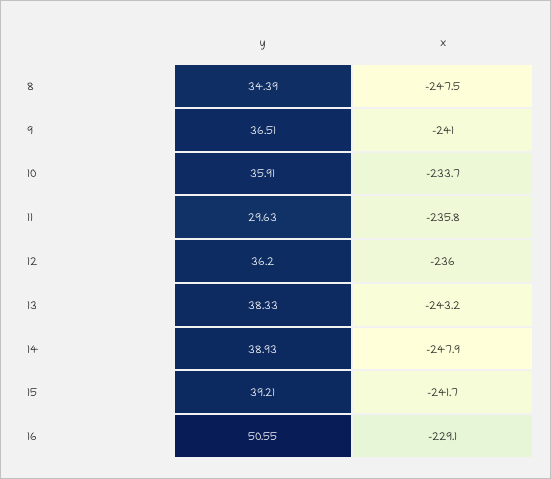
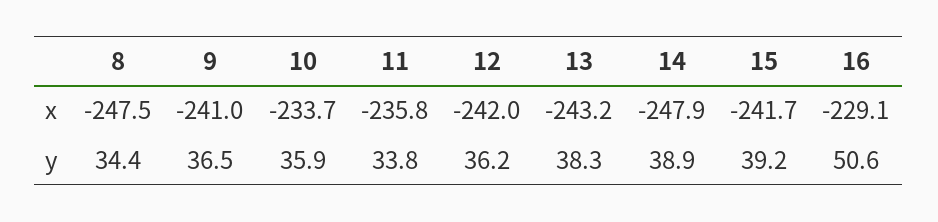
  {
    "y": {
      "8": 34.39,
      "9": 36.51,
      "10": 35.91,
-     "11": 29.63,
+     "11": 33.8,
      "12": 36.2,
      "13": 38.33,
      "14": 38.93,
      "15": 39.21,
      "16": 50.55
    },
    "x": {
      "8": -247.5,
      "9": -241,
      "10": -233.7,
      "11": -235.8,
-     "12": -236,
+     "12": -242,
      "13": -243.2,
      "14": -247.9,
      "15": -241.7,
      "16": -229.1
    }
  }

